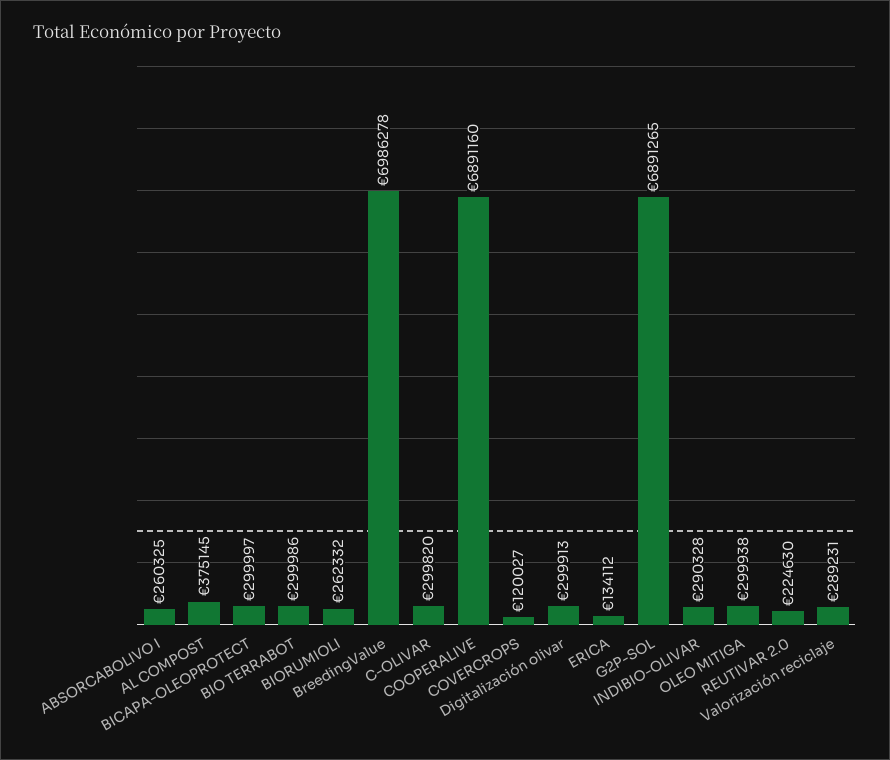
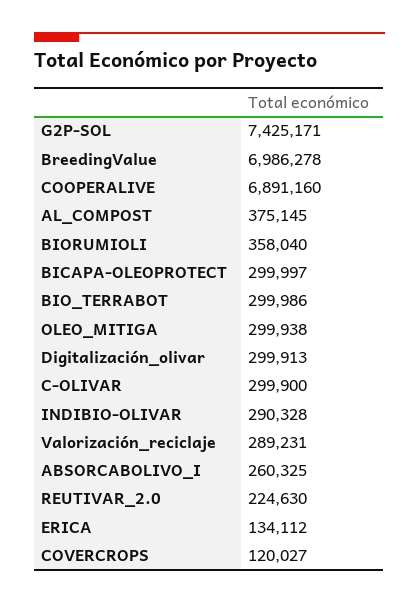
  {
    "ABSORCABOLIVO I": 260325,
    "AL COMPOST": 375145,
    "BICAPA-OLEOPROTECT": 299997,
    "BIO TERRABOT": 299986,
-   "BIORUMIOLI": 262332,
+   "BIORUMIOLI": 358040,
    "BreedingValue": 6986278,
-   "C-OLIVAR": 299820,
+   "C-OLIVAR": 299900,
    "COOPERALIVE": 6891160,
    "COVERCROPS": 120027,
    "Digitalización olivar": 299913,
    "ERICA": 134112,
-   "G2P-SOL": 6891265,
+   "G2P-SOL": 7425171,
    "INDIBIO-OLIVAR": 290328,
    "OLEO MITIGA": 299938,
    "REUTIVAR 2.0": 224630,
    "Valorización reciclaje": 289231
  }

